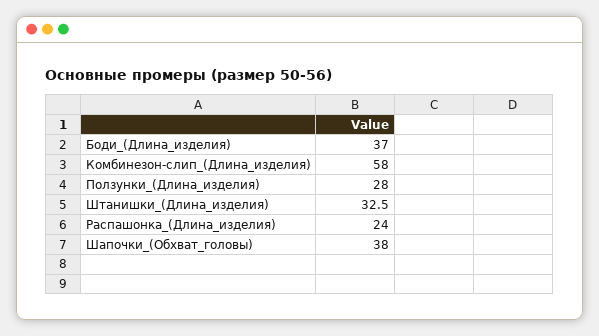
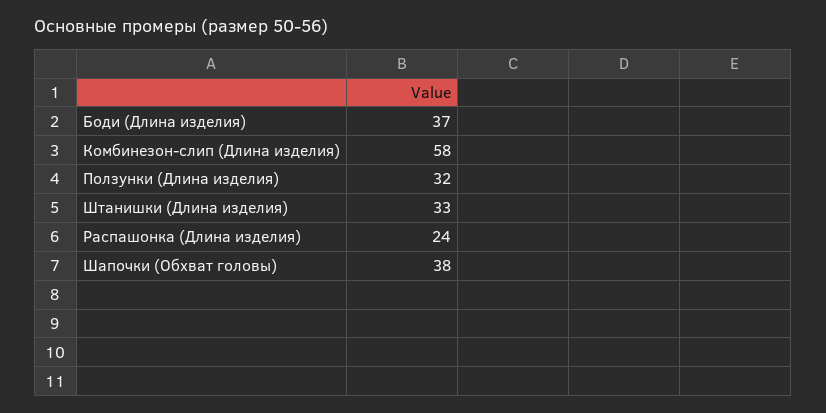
  {
    "Боди_(Длина_изделия)": 37,
    "Комбинезон-слип_(Длина_изделия)": 58,
-   "Ползунки_(Длина_изделия)": 28,
+   "Ползунки_(Длина_изделия)": 32,
    "Штанишки_(Длина_изделия)": 32.5,
    "Распашонка_(Длина_изделия)": 24,
    "Шапочки_(Обхват_головы)": 38
  }

